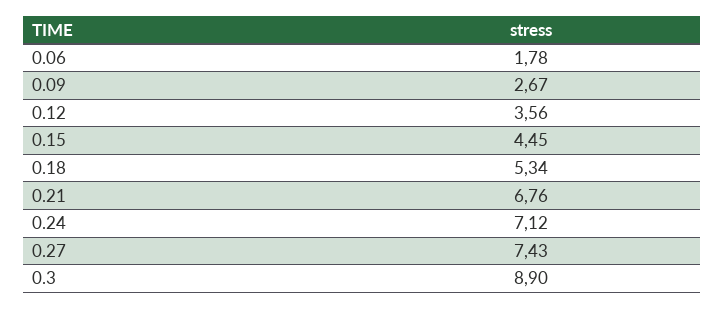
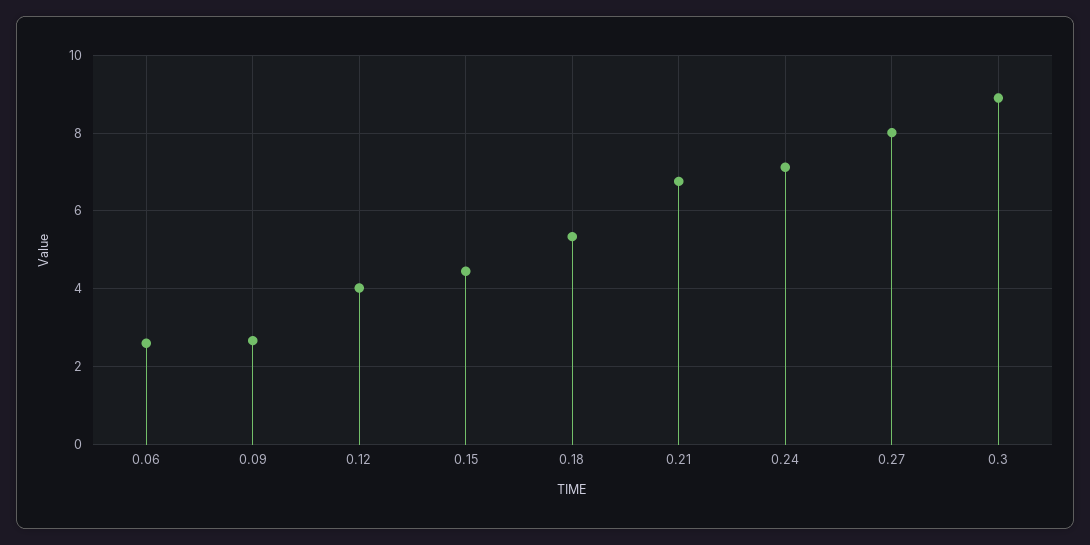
  {
-   "0.06": 1.78,
+   "0.06": 2.6,
    "0.09": 2.67,
-   "0.12": 3.56,
+   "0.12": 4,
    "0.15": 4.45,
    "0.18": 5.34,
    "0.21": 6.76,
    "0.24": 7.12,
-   "0.27": 7.43,
+   "0.27": 8,
    "0.3": 8.9
  }

